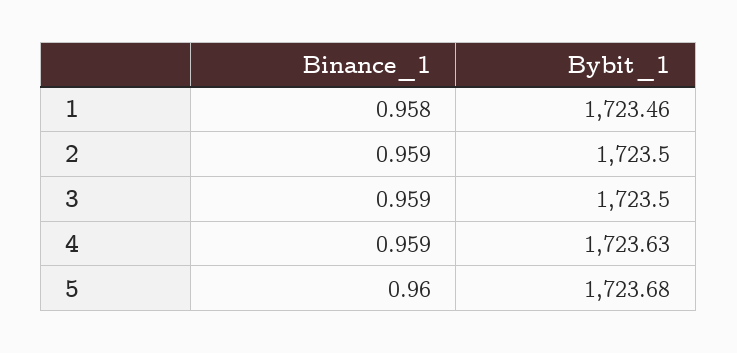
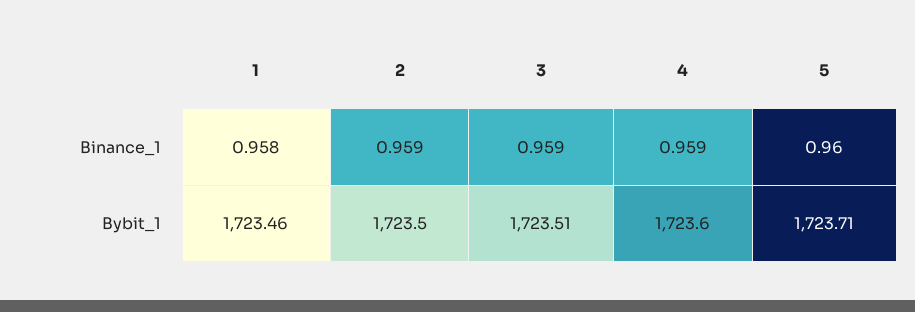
  {
    "Binance_1": {
      "1": 0.958,
      "2": 0.959,
      "3": 0.959,
      "4": 0.959,
      "5": 0.96
    },
    "Bybit_1": {
      "1": 1723.46,
      "2": 1723.5,
-     "3": 1723.5,
+     "3": 1723.51,
-     "4": 1723.63,
+     "4": 1723.6,
-     "5": 1723.68
+     "5": 1723.71
    }
  }

